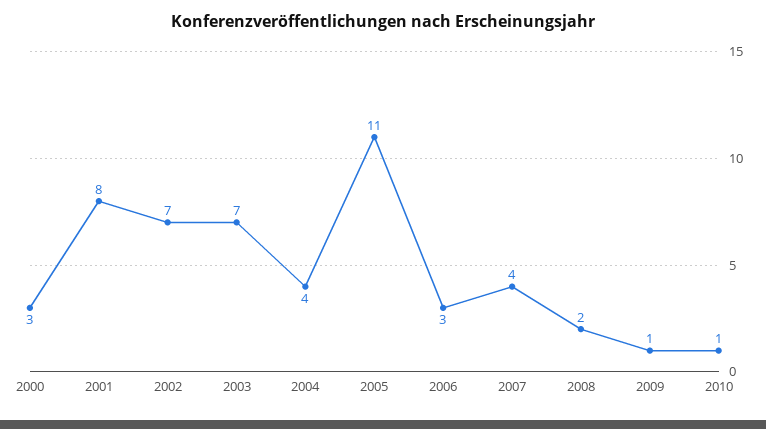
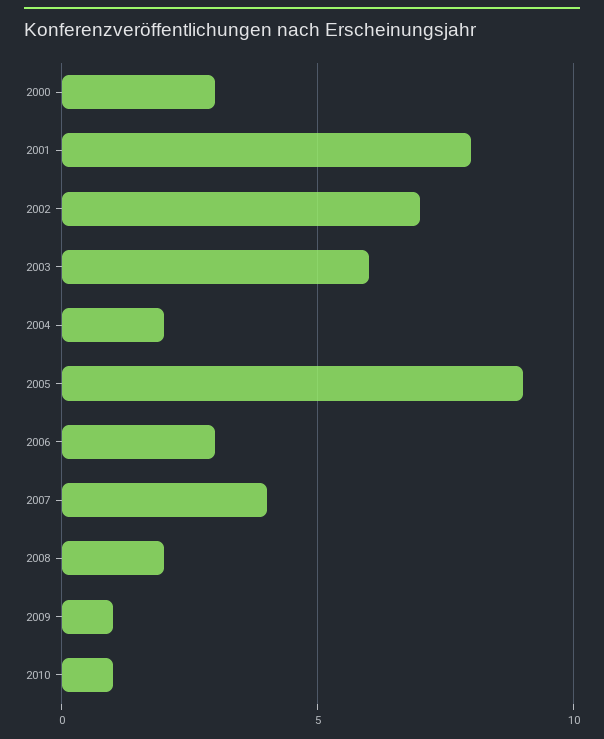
  {
    "2000": 3,
    "2001": 8,
    "2002": 7,
-   "2003": 7,
+   "2003": 6,
-   "2004": 4,
+   "2004": 2,
-   "2005": 11,
+   "2005": 9,
    "2006": 3,
    "2007": 4,
    "2008": 2,
    "2009": 1,
    "2010": 1
  }

